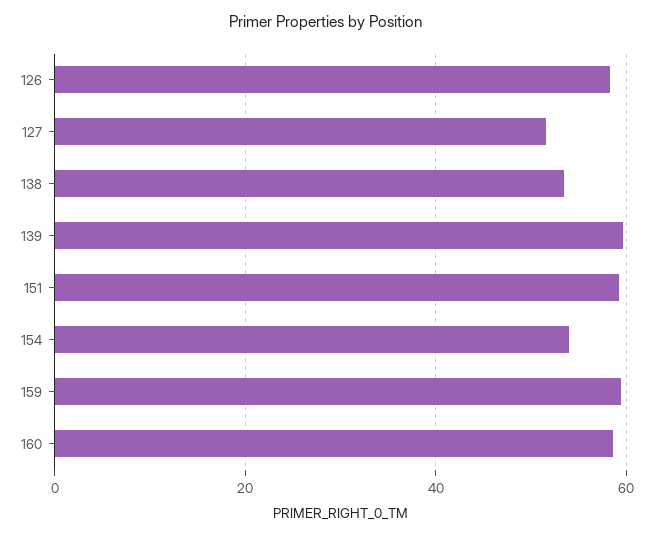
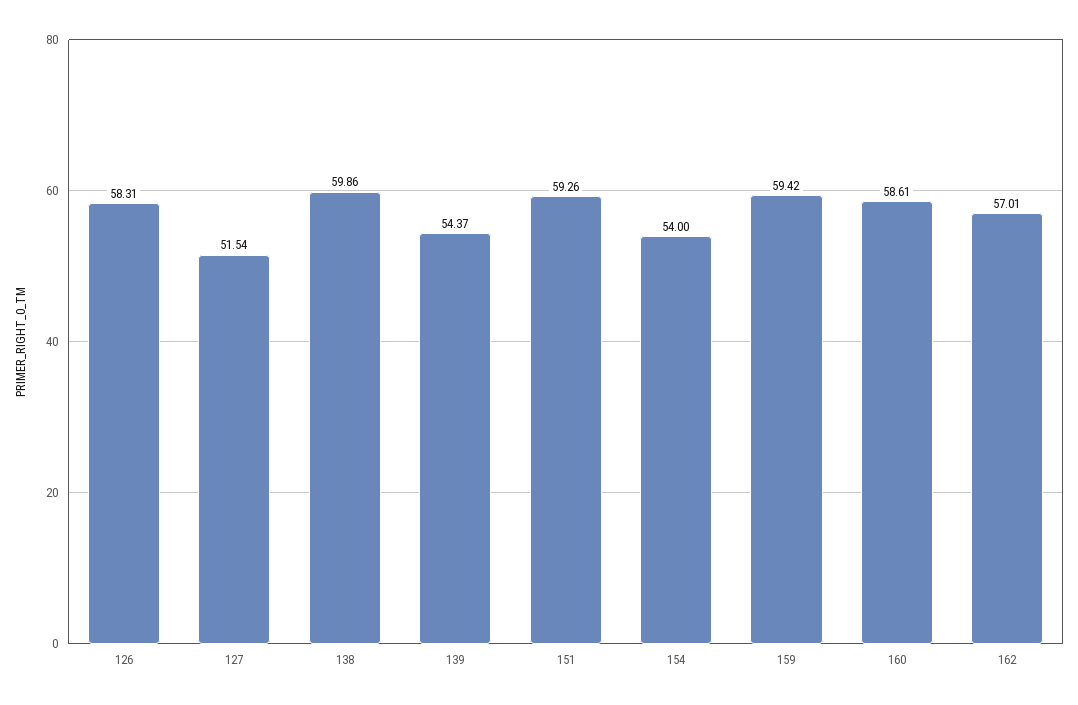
  {
    "126": 58.31,
    "127": 51.54,
-   "138": 54,
+   "138": 59.86,
-   "139": 60,
+   "139": 54.37,
    "151": 59.26,
    "154": 54,
    "159": 59.42,
-   "160": 58.61
+   "160": 58.61,
+   "162": 57.01
  }

